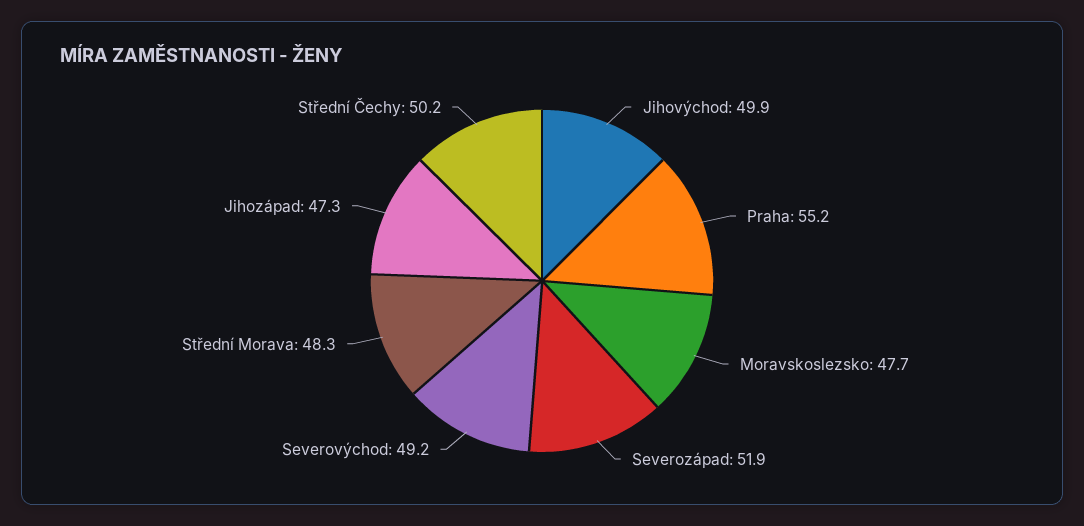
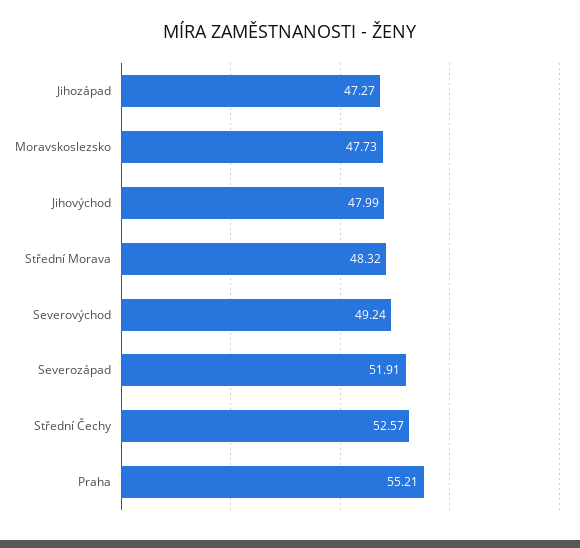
  {
-   "Jihovýchod": 49.9,
+   "Jihovýchod": 47.99,
    "Praha": 55.21,
    "Moravskoslezsko": 47.73,
    "Severozápad": 51.91,
    "Severovýchod": 49.24,
    "Střední Morava": 48.32,
    "Jihozápad": 47.27,
-   "Střední Čechy": 50.2
+   "Střední Čechy": 52.57
  }

